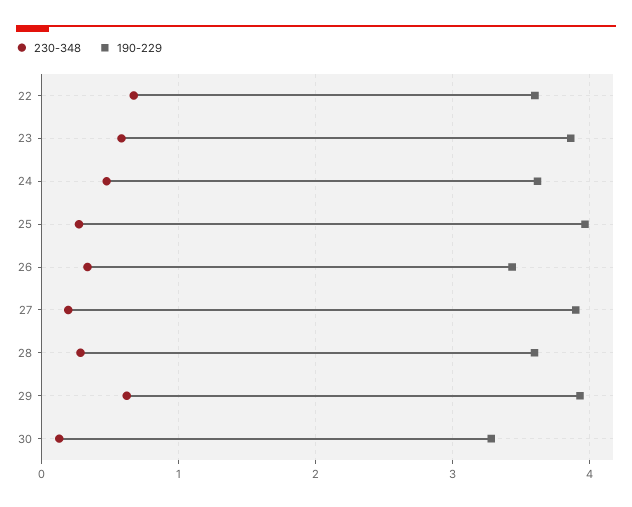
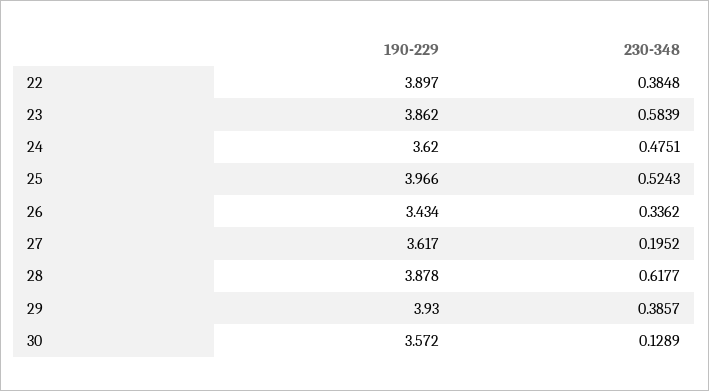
  {
    "230-348": {
-     "22": 0.7,
+     "22": 0.3848,
      "23": 0.5839,
      "24": 0.4751,
-     "25": 0.3,
+     "25": 0.5243,
      "26": 0.3362,
      "27": 0.1952,
-     "28": 0.3,
+     "28": 0.6177,
-     "29": 0.6,
+     "29": 0.3857,
      "30": 0.1289
    },
    "190-229": {
-     "22": 3.6,
+     "22": 3.897,
      "23": 3.862,
      "24": 3.62,
      "25": 3.966,
      "26": 3.434,
-     "27": 3.9,
+     "27": 3.617,
-     "28": 3.6,
+     "28": 3.878,
      "29": 3.93,
-     "30": 3.3
+     "30": 3.572
    }
  }

